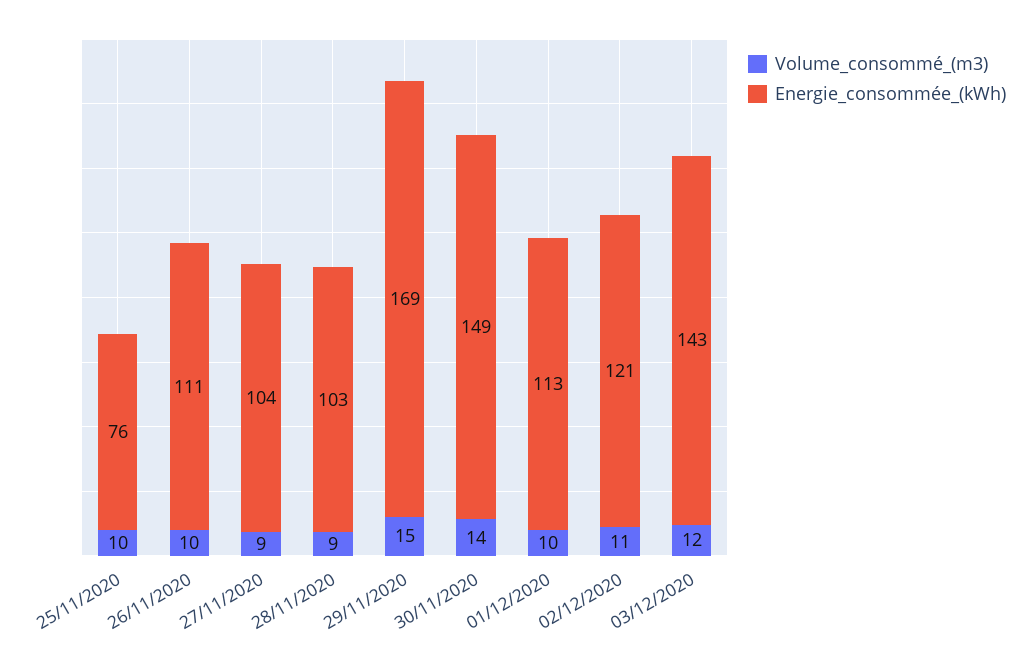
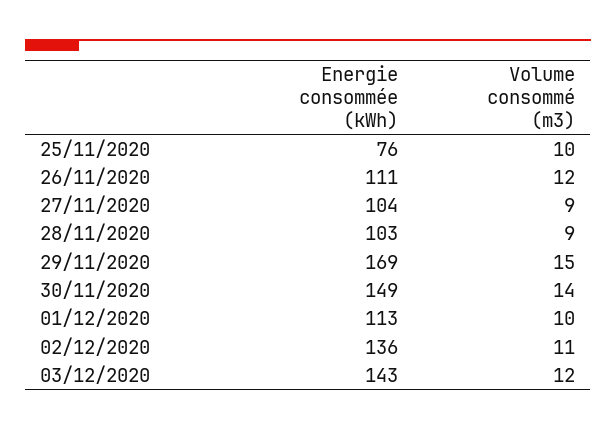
  {
    "Volume_consommé_(m3)": {
      "25/11/2020": 10,
-     "26/11/2020": 10,
+     "26/11/2020": 12,
      "27/11/2020": 9,
      "28/11/2020": 9,
      "29/11/2020": 15,
      "30/11/2020": 14,
      "01/12/2020": 10,
      "02/12/2020": 11,
      "03/12/2020": 12
    },
    "Energie_consommée_(kWh)": {
      "25/11/2020": 76,
      "26/11/2020": 111,
      "27/11/2020": 104,
      "28/11/2020": 103,
      "29/11/2020": 169,
      "30/11/2020": 149,
      "01/12/2020": 113,
-     "02/12/2020": 121,
+     "02/12/2020": 136,
      "03/12/2020": 143
    }
  }

